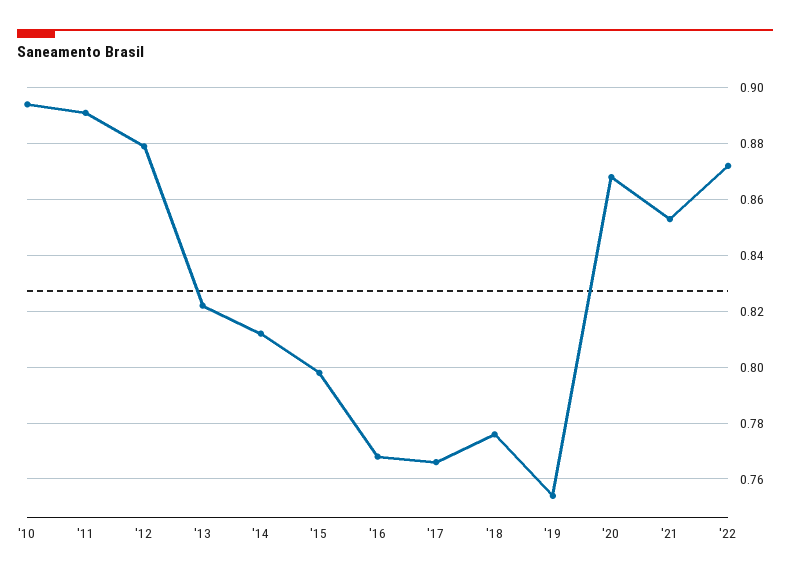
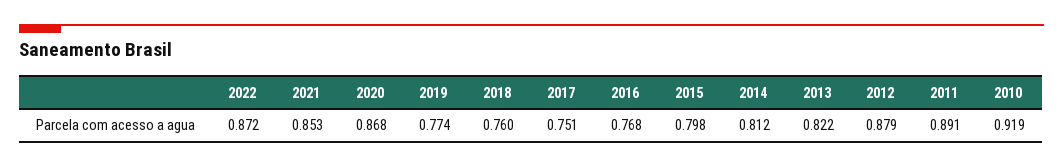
  {
-   "'10": 0.895,
+   "'10": 0.919,
    "'11": 0.891,
    "'12": 0.879,
    "'13": 0.822,
    "'14": 0.812,
    "'15": 0.798,
    "'16": 0.768,
-   "'17": 0.765,
+   "'17": 0.751,
-   "'18": 0.775,
+   "'18": 0.76,
-   "'19": 0.755,
+   "'19": 0.774,
    "'20": 0.868,
    "'21": 0.853,
    "'22": 0.872
  }

